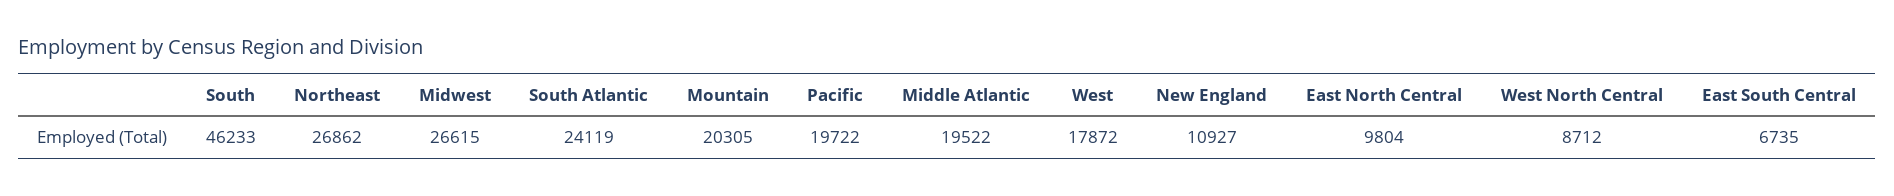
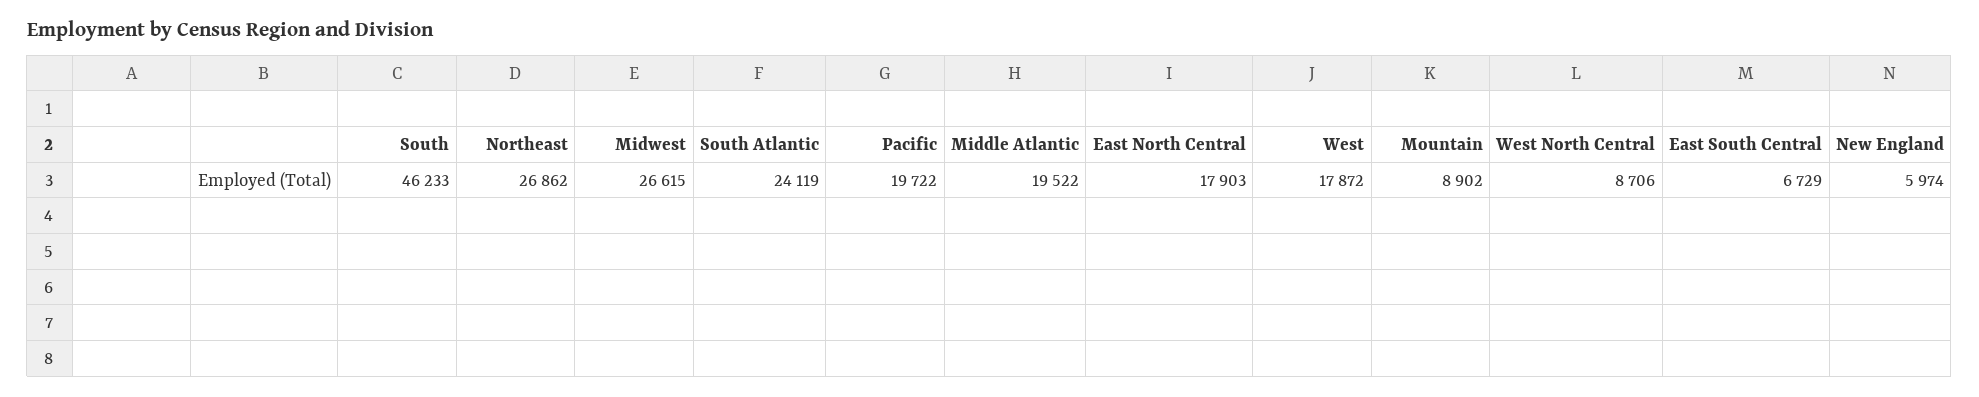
  {
    "South": 46233,
    "Northeast": 26862,
    "Midwest": 26615,
    "South Atlantic": 24119,
-   "Mountain": 20305,
+   "Mountain": 8902,
    "Pacific": 19722,
    "Middle Atlantic": 19522,
    "West": 17872,
-   "New England": 10927,
+   "New England": 5974,
-   "East North Central": 9804,
+   "East North Central": 17903,
-   "West North Central": 8712,
+   "West North Central": 8706,
-   "East South Central": 6735
+   "East South Central": 6729
  }

